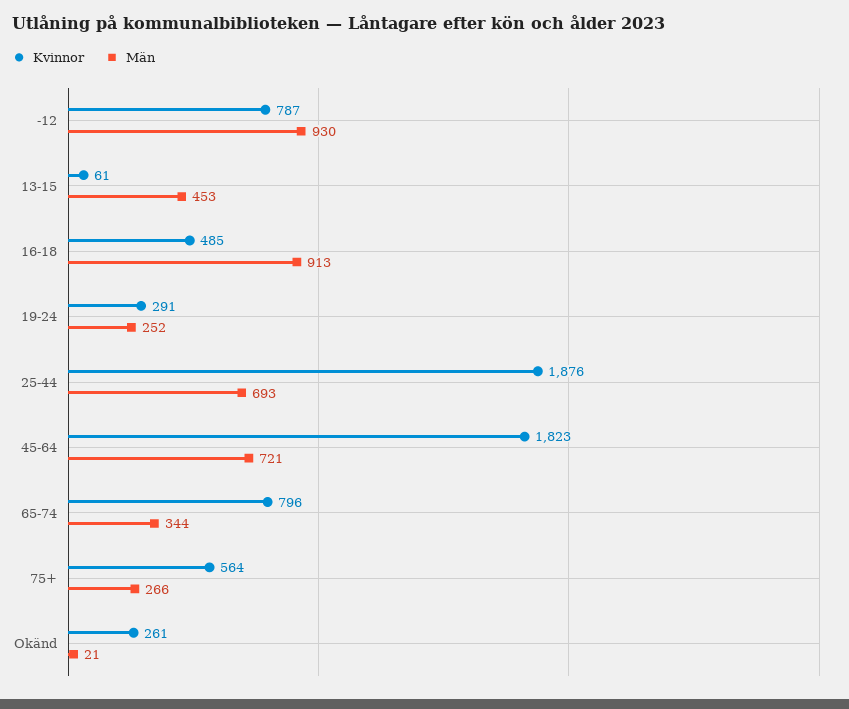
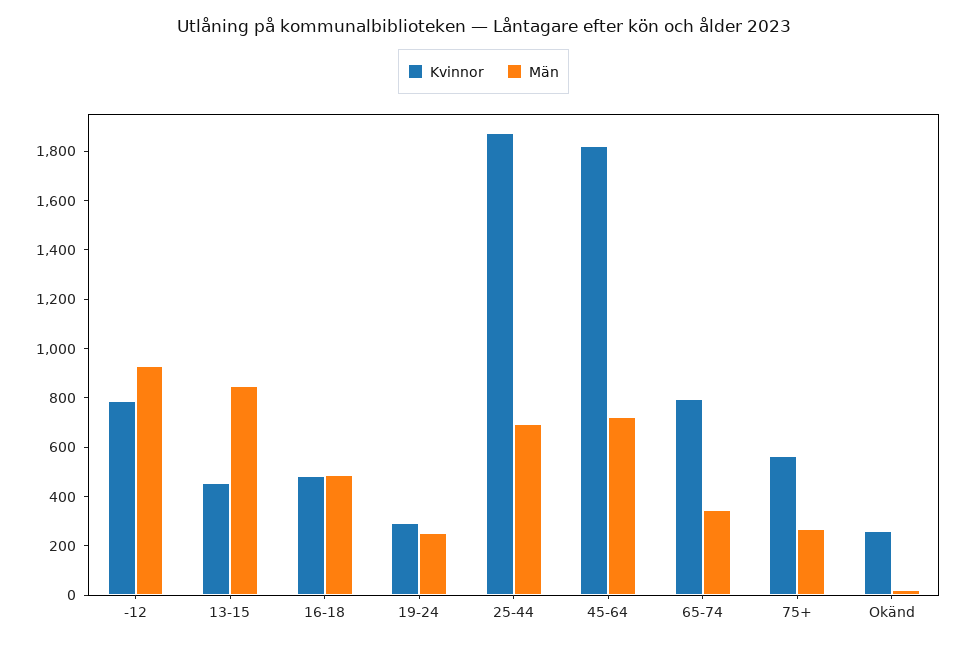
  {
    "Kvinnor": {
      "-12": 787,
-     "13-15": 61,
+     "13-15": 450,
      "16-18": 485,
      "19-24": 291,
      "25-44": 1876,
      "45-64": 1823,
      "65-74": 796,
      "75+": 564,
      "Okänd": 261
    },
    "Män": {
      "-12": 930,
-     "13-15": 453,
+     "13-15": 850,
-     "16-18": 913,
+     "16-18": 500,
      "19-24": 252,
      "25-44": 693,
      "45-64": 721,
      "65-74": 344,
      "75+": 266,
      "Okänd": 21
    }
  }

